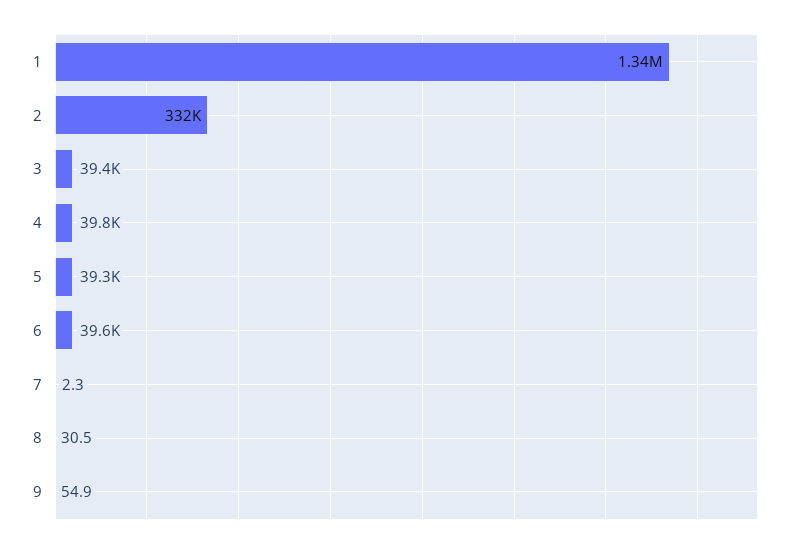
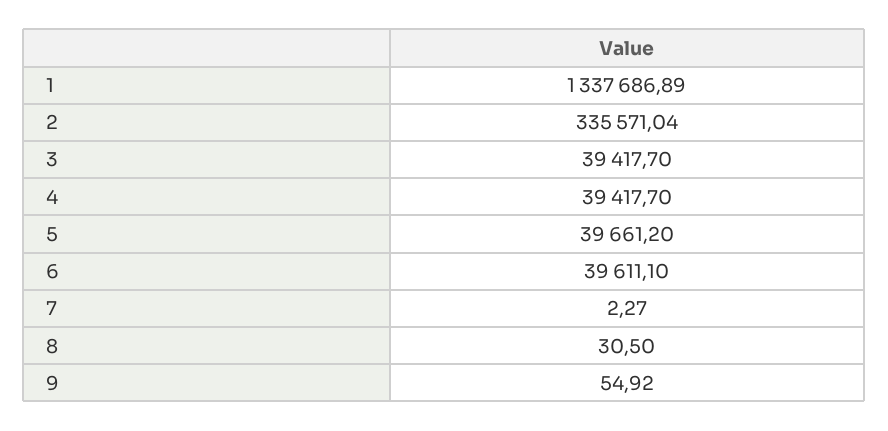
  {
    "1": 1337686.89,
-   "2": 332000,
+   "2": 335571.04,
    "3": 39417.7,
-   "4": 39800,
+   "4": 39417.7,
-   "5": 39300,
+   "5": 39661.2,
    "6": 39611.1,
    "7": 2.27,
    "8": 30.5,
    "9": 54.92
  }

